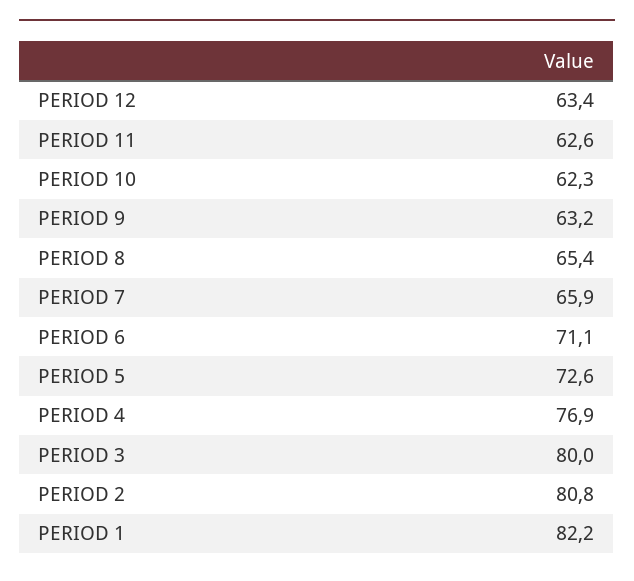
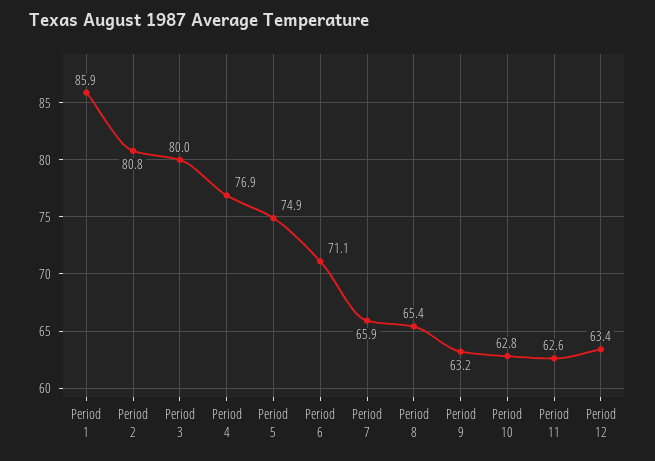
  {
    "PERIOD 12": 63.4,
    "PERIOD 11": 62.6,
-   "PERIOD 10": 62.3,
+   "PERIOD 10": 62.8,
    "PERIOD 9": 63.2,
    "PERIOD 8": 65.4,
    "PERIOD 7": 65.9,
    "PERIOD 6": 71.1,
-   "PERIOD 5": 72.6,
+   "PERIOD 5": 74.9,
    "PERIOD 4": 76.9,
    "PERIOD 3": 80,
    "PERIOD 2": 80.8,
-   "PERIOD 1": 82.2
+   "PERIOD 1": 85.9
  }

